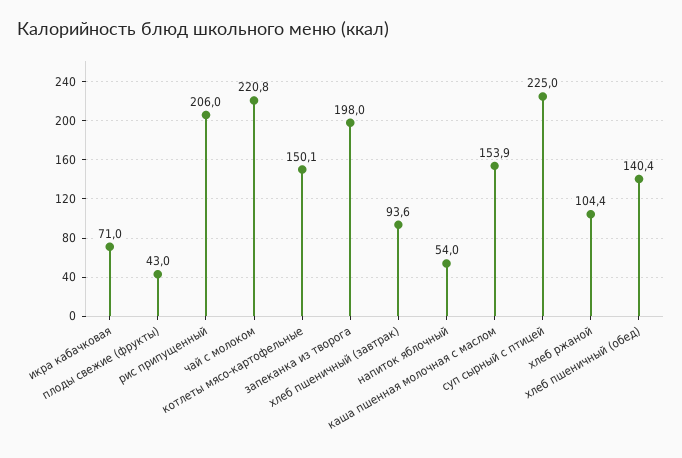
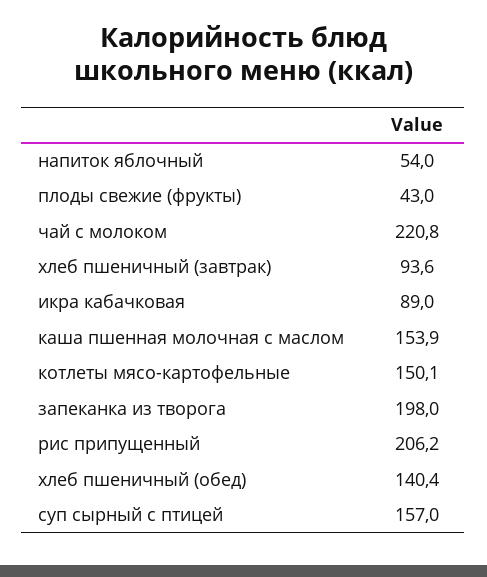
  {
-   "икра кабачковая": 71,
+   "икра кабачковая": 89,
    "плоды свежие (фрукты)": 43,
-   "рис припущенный": 206,
+   "рис припущенный": 206.2,
    "чай с молоком": 220.8,
    "котлеты мясо-картофельные": 150.1,
    "запеканка из творога": 198,
    "хлеб пшеничный (завтрак)": 93.6,
    "напиток яблочный": 54,
    "каша пшенная молочная с маслом": 153.9,
-   "суп сырный с птицей": 225,
+   "суп сырный с птицей": 157,
-   "хлеб ржаной": 104.4,
    "хлеб пшеничный (обед)": 140.4
  }

